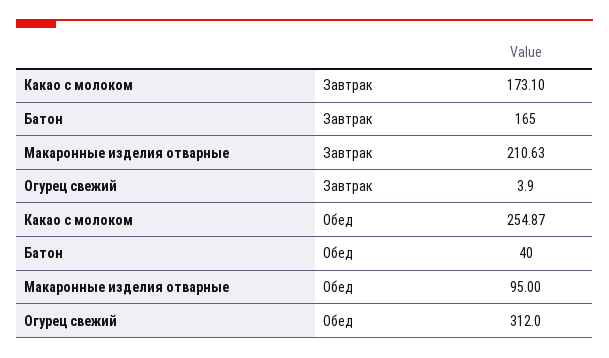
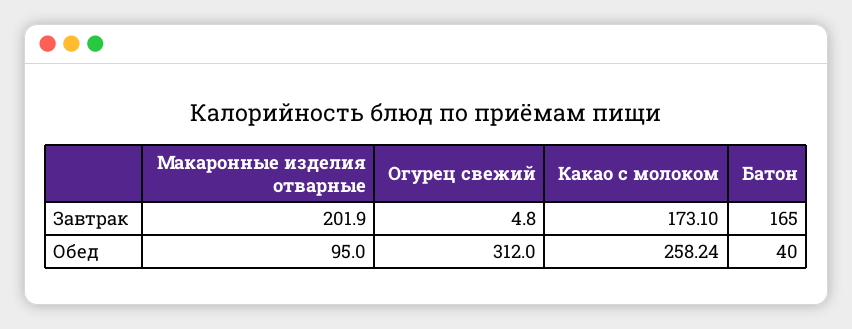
  {
    "Какао с молоком": {
      "Завтрак": 173.1,
-     "Обед": 254.87
+     "Обед": 258.24
    },
    "Батон": {
      "Завтрак": 165,
      "Обед": 40
    },
    "Макаронные изделия отварные": {
-     "Завтрак": 210.63,
+     "Завтрак": 201.9,
      "Обед": 95
    },
    "Огурец свежий": {
-     "Завтрак": 3.9,
+     "Завтрак": 4.8,
      "Обед": 312
    }
  }

